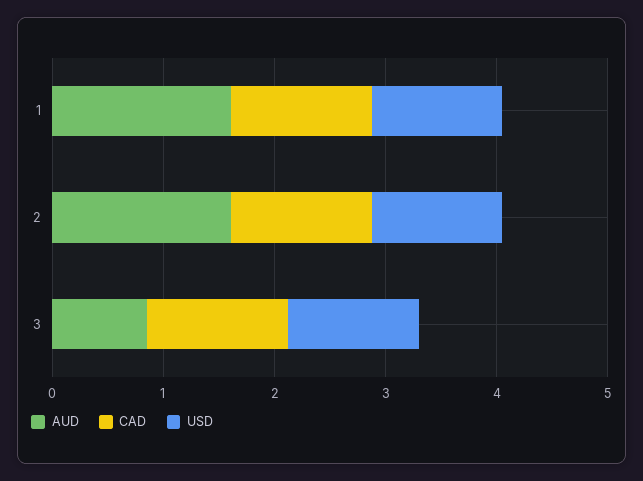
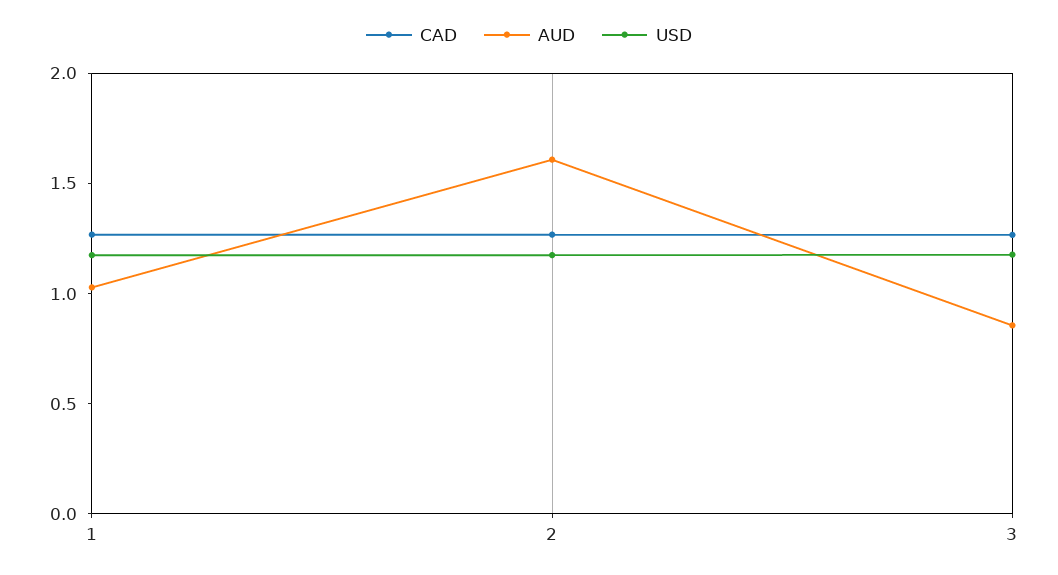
  {
    "AUD": {
-     "1": 1.6,
+     "1": 1,
      "2": 1.6,
      "3": 0.9
    },
    "CAD": {
      "1": 1.3,
      "2": 1.3,
      "3": 1.3
    },
    "USD": {
      "1": 1.2,
      "2": 1.2,
      "3": 1.2
    }
  }

